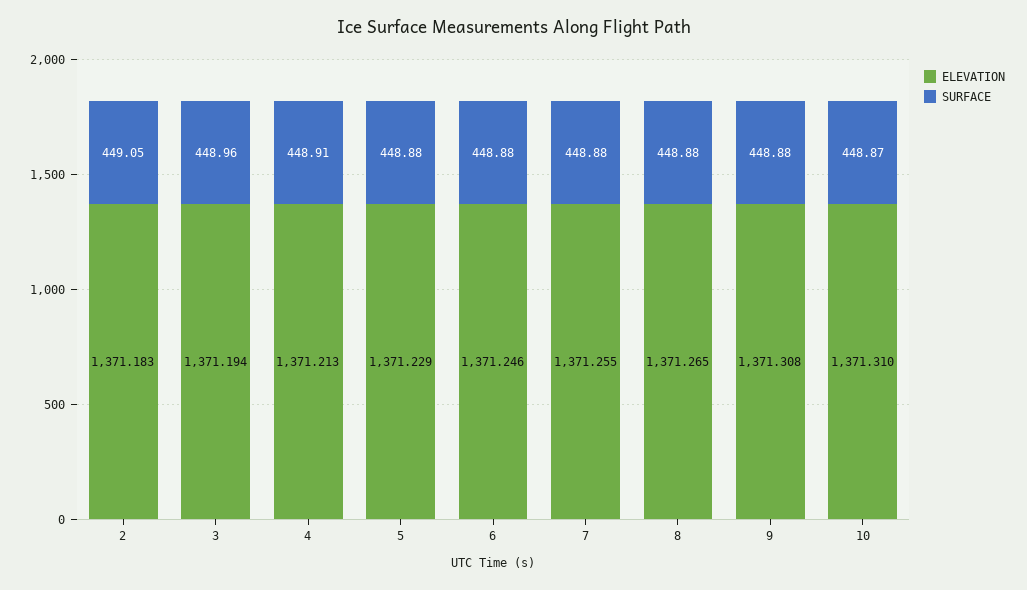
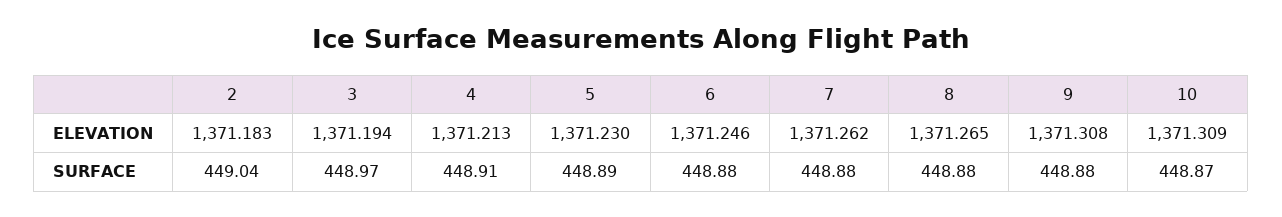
  {
    "ELEVATION": {
      "2": 1371.183,
      "3": 1371.194,
      "4": 1371.213,
-     "5": 1371.229,
+     "5": 1371.23,
      "6": 1371.246,
-     "7": 1371.255,
+     "7": 1371.262,
      "8": 1371.265,
      "9": 1371.308,
-     "10": 1371.31
+     "10": 1371.309
    },
    "SURFACE": {
-     "2": 449.05,
+     "2": 449.04,
-     "3": 448.96,
+     "3": 448.97,
      "4": 448.91,
-     "5": 448.88,
+     "5": 448.89,
      "6": 448.88,
      "7": 448.88,
      "8": 448.88,
      "9": 448.88,
      "10": 448.87
    }
  }

